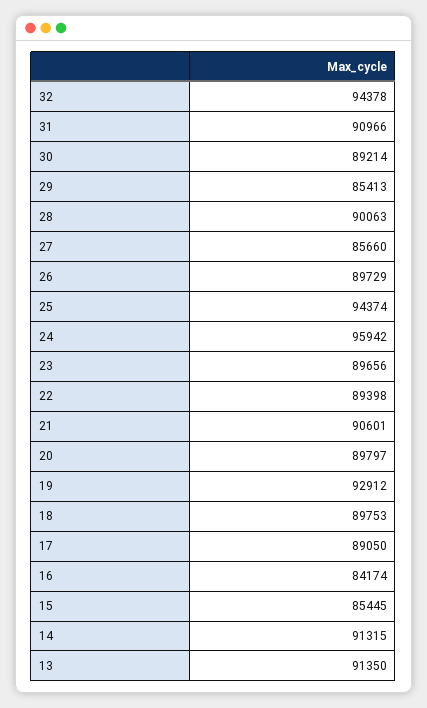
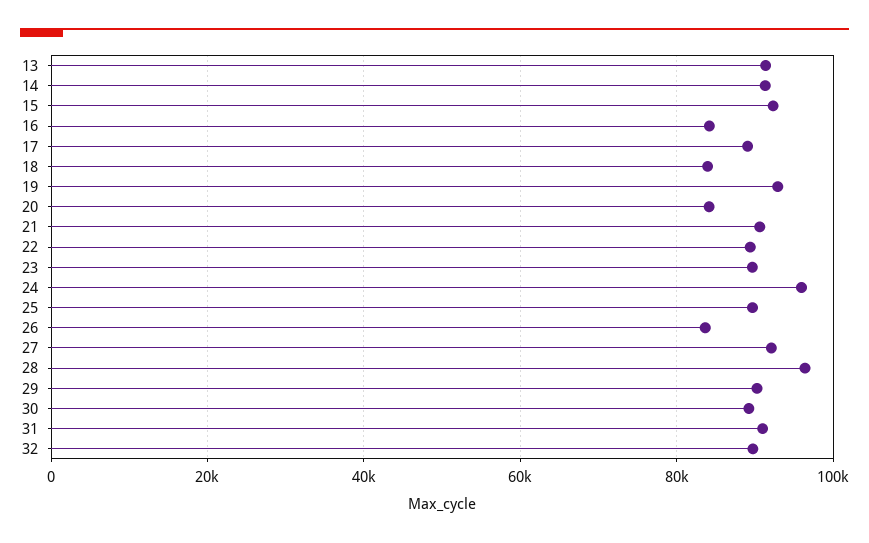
  {
-   "32": 94378,
+   "32": 90000,
    "31": 90966,
    "30": 89214,
-   "29": 85413,
+   "29": 90000,
-   "28": 90063,
+   "28": 96000,
-   "27": 85660,
+   "27": 92000,
-   "26": 89729,
+   "26": 84000,
-   "25": 94374,
+   "25": 90000,
    "24": 95942,
    "23": 89656,
    "22": 89398,
    "21": 90601,
-   "20": 89797,
+   "20": 84000,
    "19": 92912,
-   "18": 89753,
+   "18": 84000,
    "17": 89050,
    "16": 84174,
-   "15": 85445,
+   "15": 92000,
    "14": 91315,
    "13": 91350
  }

